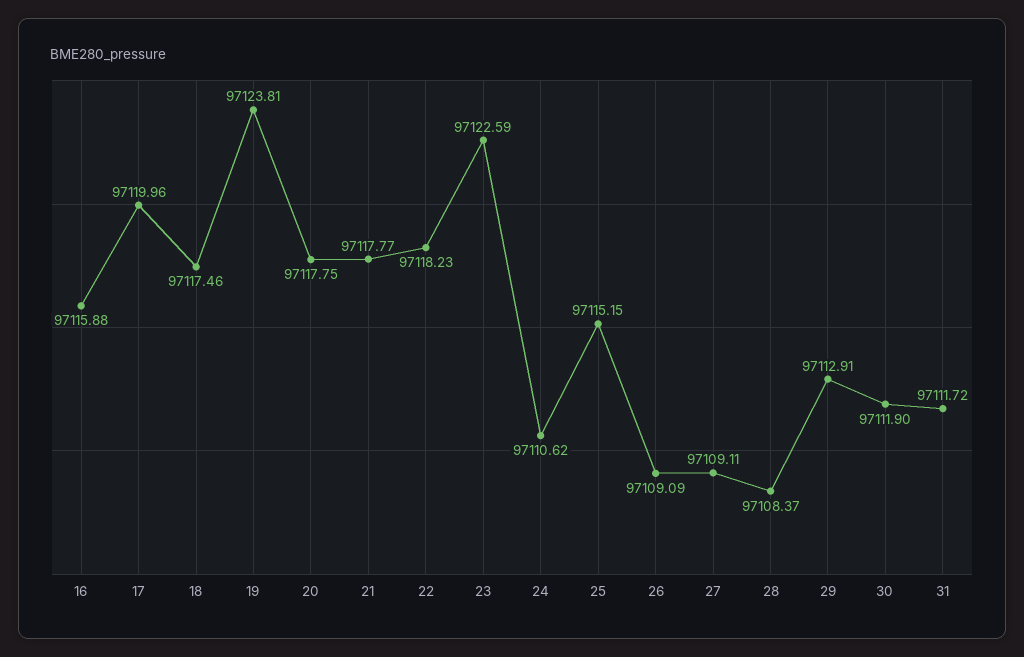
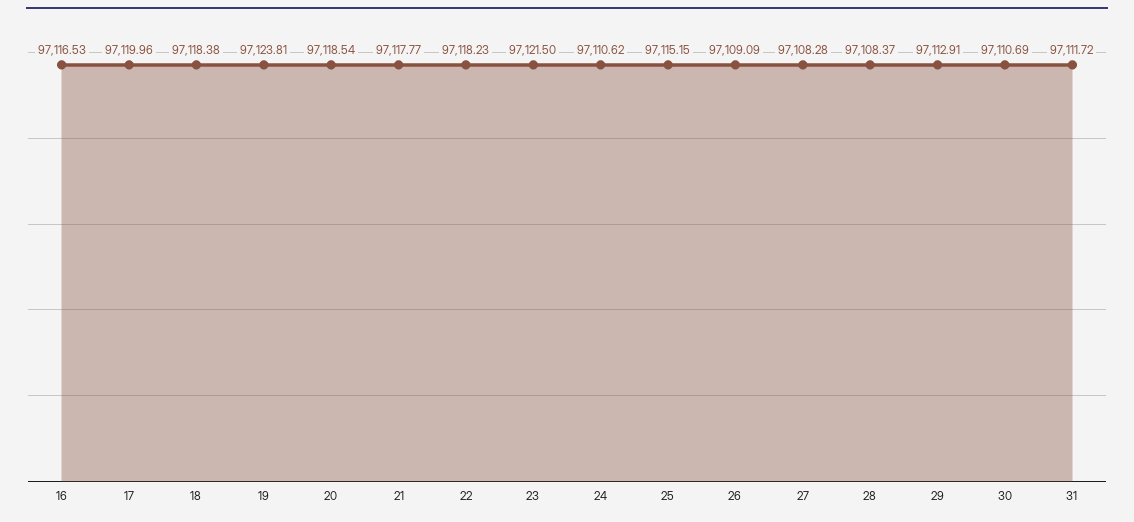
  {
-   "16": 97115.88,
+   "16": 97116.53,
    "17": 97119.96,
-   "18": 97117.46,
+   "18": 97118.38,
    "19": 97123.81,
-   "20": 97117.75,
+   "20": 97118.54,
    "21": 97117.77,
    "22": 97118.23,
-   "23": 97122.59,
+   "23": 97121.5,
    "24": 97110.62,
    "25": 97115.15,
    "26": 97109.09,
-   "27": 97109.11,
+   "27": 97108.28,
    "28": 97108.37,
    "29": 97112.91,
-   "30": 97111.9,
+   "30": 97110.69,
    "31": 97111.72
  }

